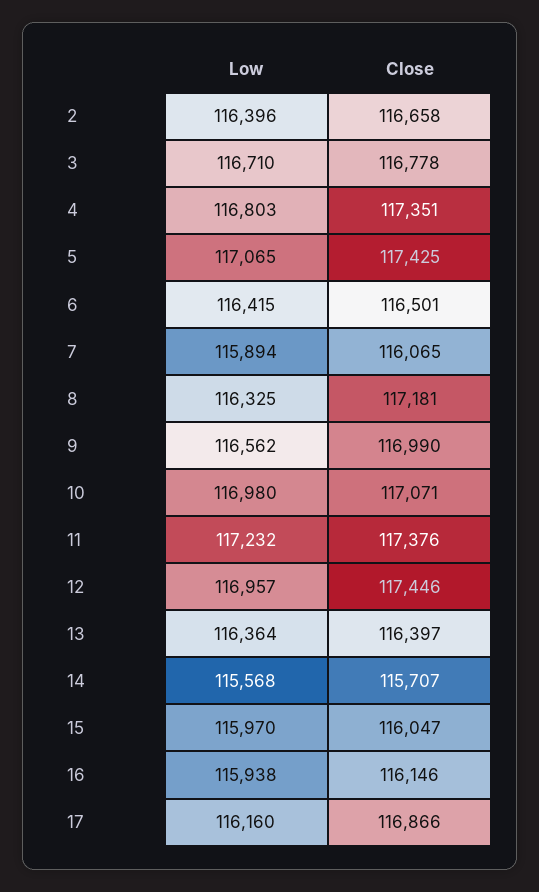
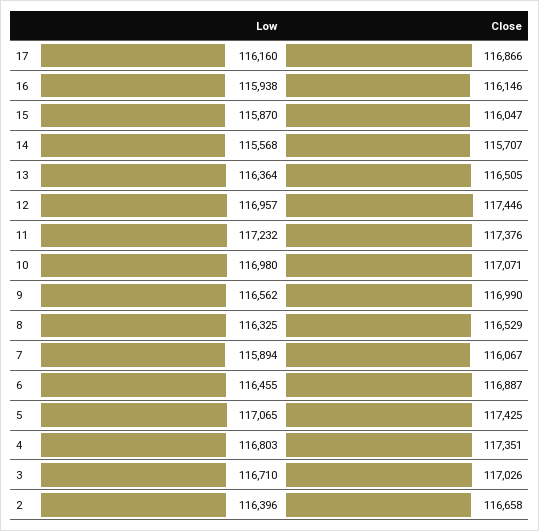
  {
    "Low": {
      "2": 116396,
      "3": 116710,
      "4": 116803,
      "5": 117065,
-     "6": 116415,
+     "6": 116455,
      "7": 115894,
      "8": 116325,
      "9": 116562,
      "10": 116980,
      "11": 117232,
      "12": 116957,
      "13": 116364,
      "14": 115568,
-     "15": 115970,
+     "15": 115870,
      "16": 115938,
      "17": 116160
    },
    "Close": {
      "2": 116658,
-     "3": 116778,
+     "3": 117026,
      "4": 117351,
      "5": 117425,
-     "6": 116501,
+     "6": 116887,
-     "7": 116065,
+     "7": 116067,
-     "8": 117181,
+     "8": 116529,
      "9": 116990,
      "10": 117071,
      "11": 117376,
      "12": 117446,
-     "13": 116397,
+     "13": 116505,
      "14": 115707,
      "15": 116047,
      "16": 116146,
      "17": 116866
    }
  }

